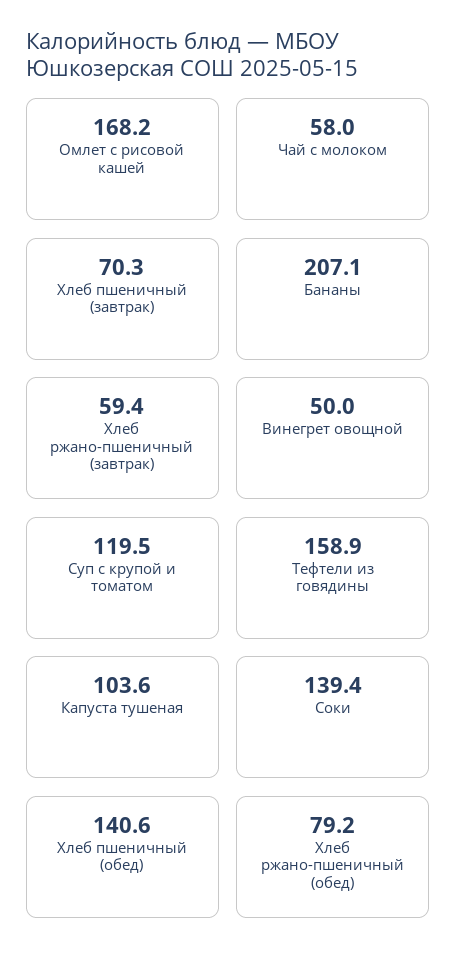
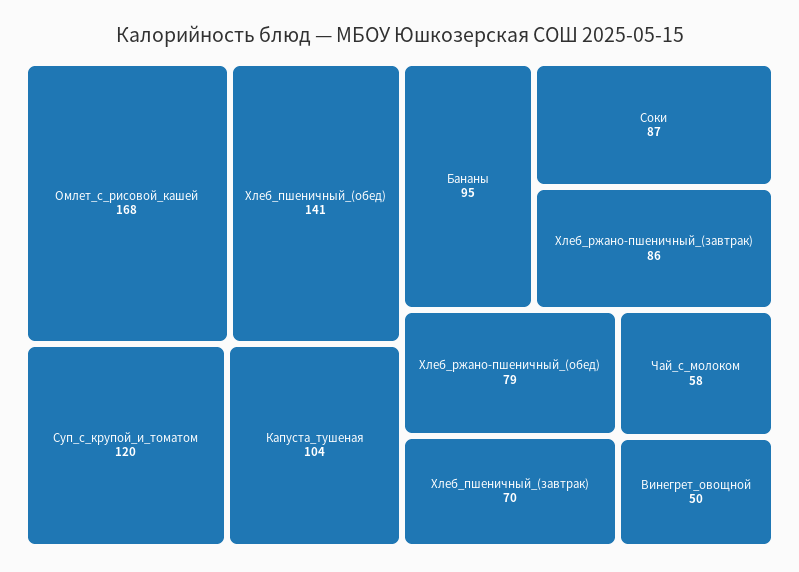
  {
    "Омлет с рисовой кашей": 168.2,
    "Чай с молоком": 58,
    "Хлеб пшеничный (завтрак)": 70.3,
-   "Бананы": 207.1,
+   "Бананы": 95,
-   "Хлеб ржано-пшеничный (завтрак)": 59.4,
+   "Хлеб ржано-пшеничный (завтрак)": 86,
    "Винегрет овощной": 50,
    "Суп с крупой и томатом": 119.5,
-   "Тефтели из говядины": 158.9,
    "Капуста тушеная": 103.6,
-   "Соки": 139.4,
+   "Соки": 87,
    "Хлеб пшеничный (обед)": 140.6,
    "Хлеб ржано-пшеничный (обед)": 79.2
  }

